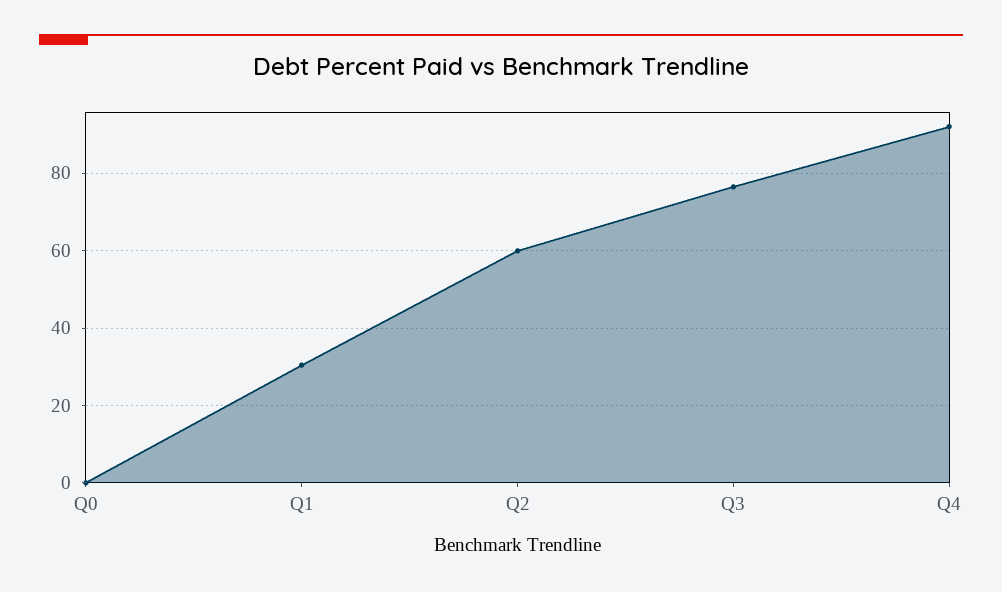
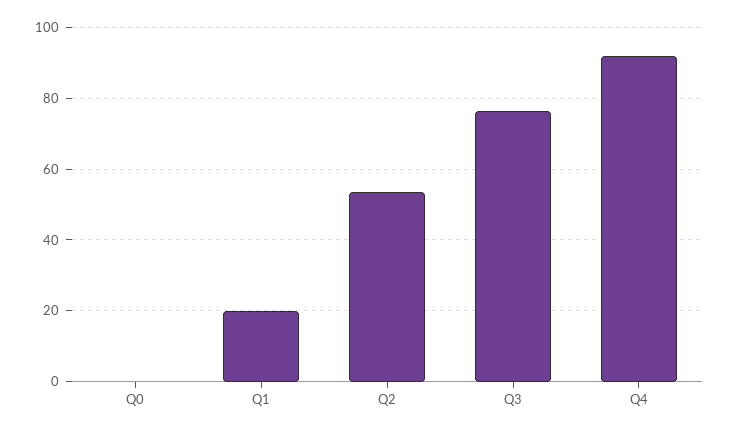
  {
    "Q0": 0,
-   "Q1": 30,
+   "Q1": 20,
-   "Q2": 60,
+   "Q2": 54,
    "Q3": 76,
    "Q4": 92
  }

